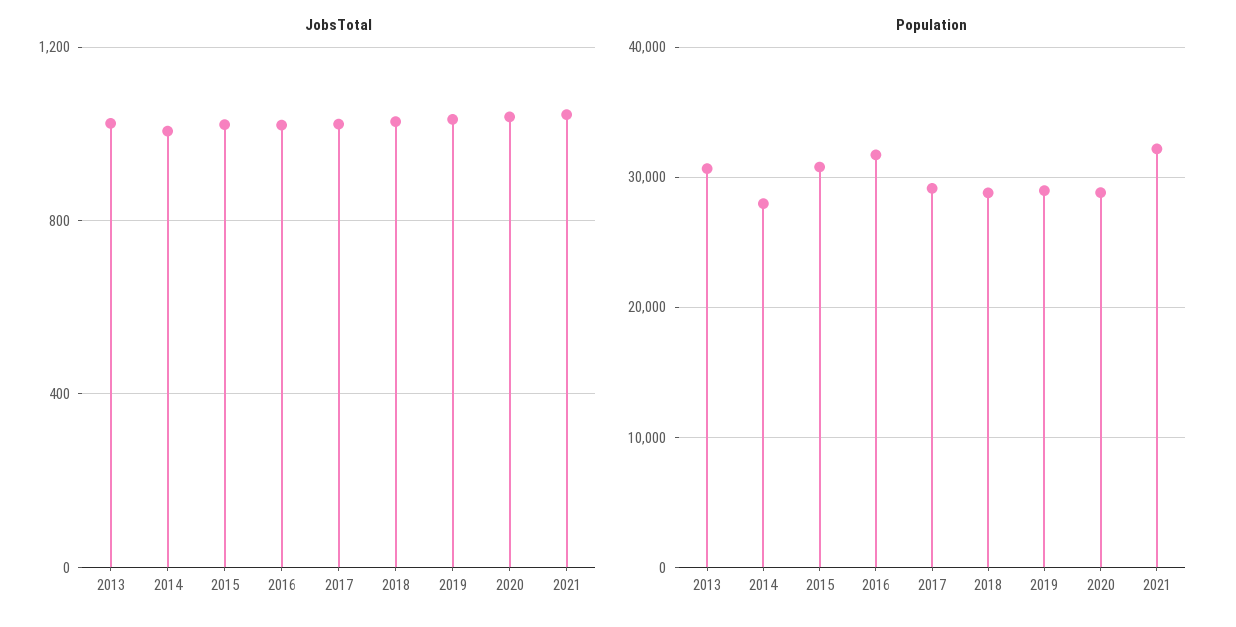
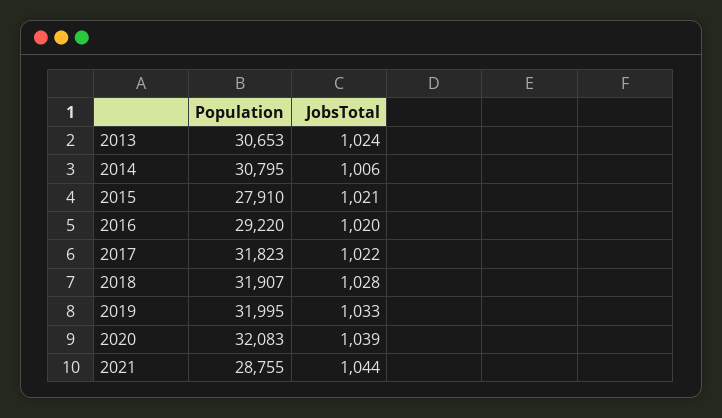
  {
    "JobsTotal": {
      "2013": 1024,
      "2014": 1006,
      "2015": 1021,
      "2016": 1020,
      "2017": 1022,
      "2018": 1028,
      "2019": 1033,
      "2020": 1039,
      "2021": 1044
    },
    "Population": {
      "2013": 30653,
-     "2014": 28000,
+     "2014": 30795,
-     "2015": 31000,
+     "2015": 27910,
-     "2016": 32000,
+     "2016": 29220,
-     "2017": 29000,
+     "2017": 31823,
-     "2018": 29000,
+     "2018": 31907,
-     "2019": 29000,
+     "2019": 31995,
-     "2020": 29000,
+     "2020": 32083,
-     "2021": 32000
+     "2021": 28755
    }
  }

